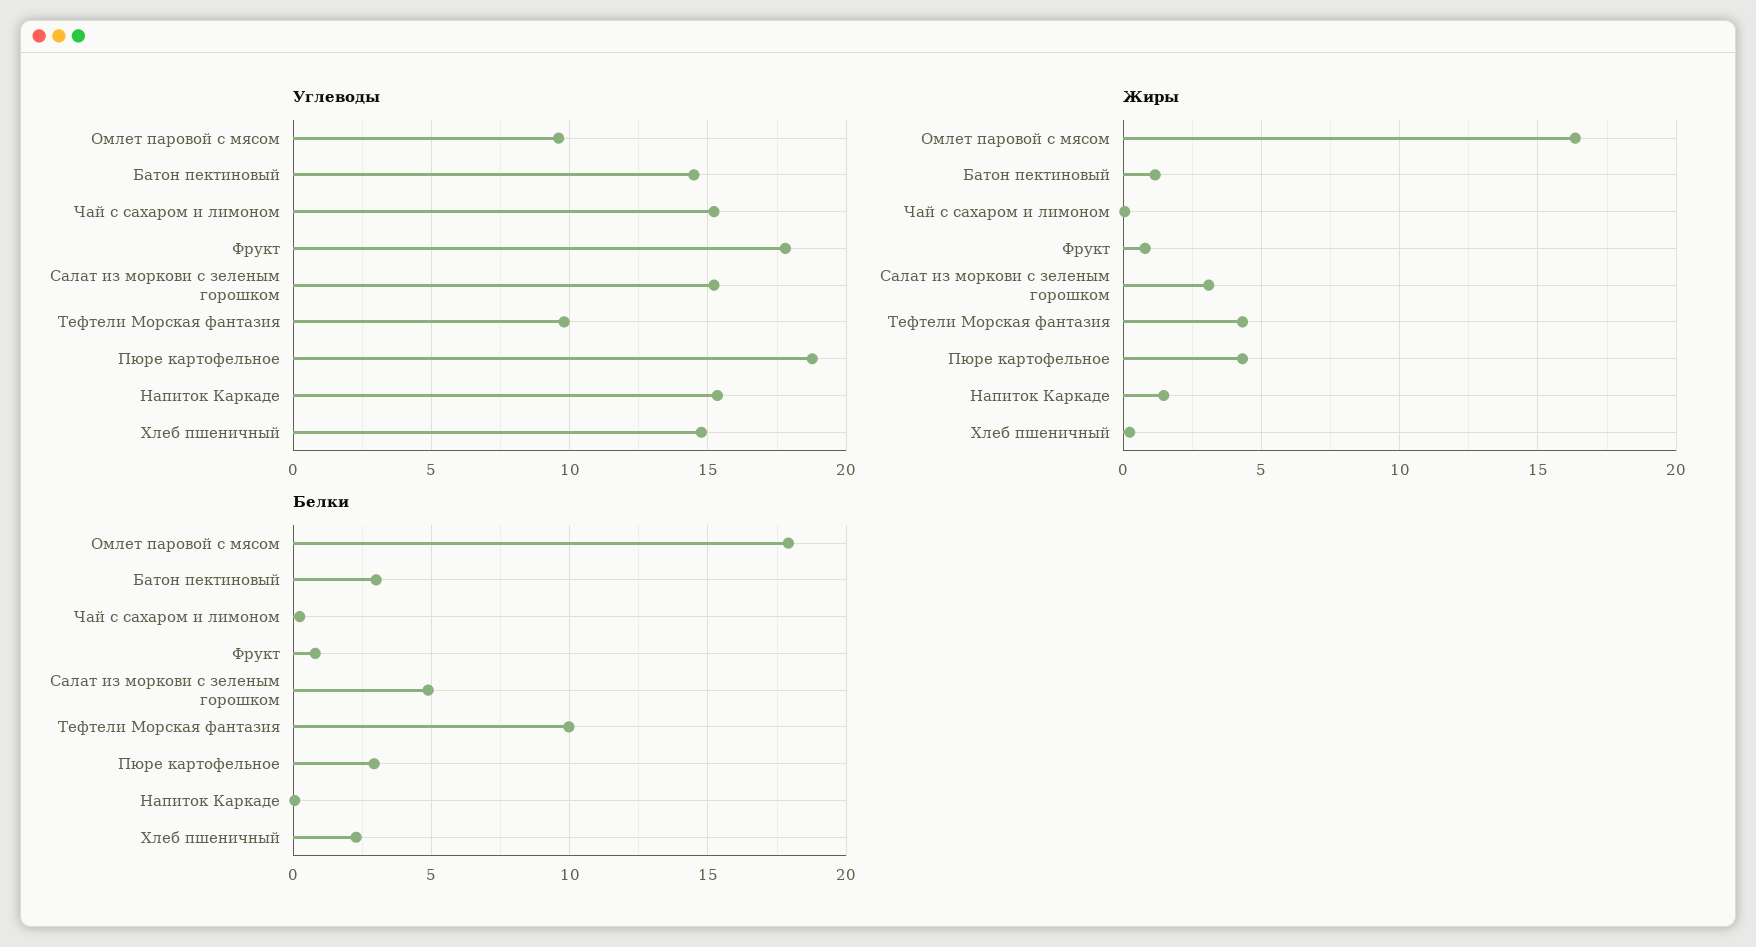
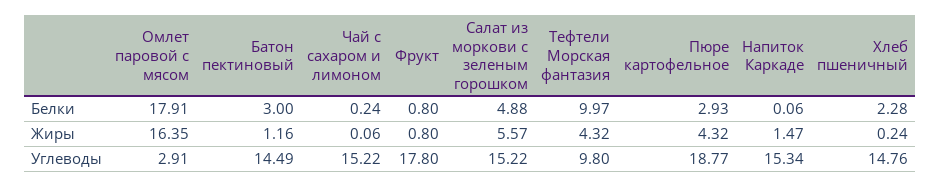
  {
    "Углеводы": {
-     "Омлет паровой с мясом": 9.5,
+     "Омлет паровой с мясом": 2.91,
      "Батон пектиновый": 14.49,
      "Чай с сахаром и лимоном": 15.22,
      "Фрукт": 17.8,
      "Салат из моркови с зеленым горошком": 15.22,
      "Тефтели Морская фантазия": 9.8,
      "Пюре картофельное": 18.77,
      "Напиток Каркаде": 15.34,
      "Хлеб пшеничный": 14.76
    },
    "Жиры": {
      "Омлет паровой с мясом": 16.35,
      "Батон пектиновый": 1.16,
      "Чай с сахаром и лимоном": 0.06,
      "Фрукт": 0.8,
-     "Салат из моркови с зеленым горошком": 3,
+     "Салат из моркови с зеленым горошком": 5.57,
      "Тефтели Морская фантазия": 4.32,
      "Пюре картофельное": 4.32,
      "Напиток Каркаде": 1.47,
      "Хлеб пшеничный": 0.24
    },
    "Белки": {
      "Омлет паровой с мясом": 17.91,
      "Батон пектиновый": 3,
      "Чай с сахаром и лимоном": 0.24,
      "Фрукт": 0.8,
      "Салат из моркови с зеленым горошком": 4.88,
      "Тефтели Морская фантазия": 9.97,
      "Пюре картофельное": 2.93,
      "Напиток Каркаде": 0.06,
      "Хлеб пшеничный": 2.28
    }
  }

